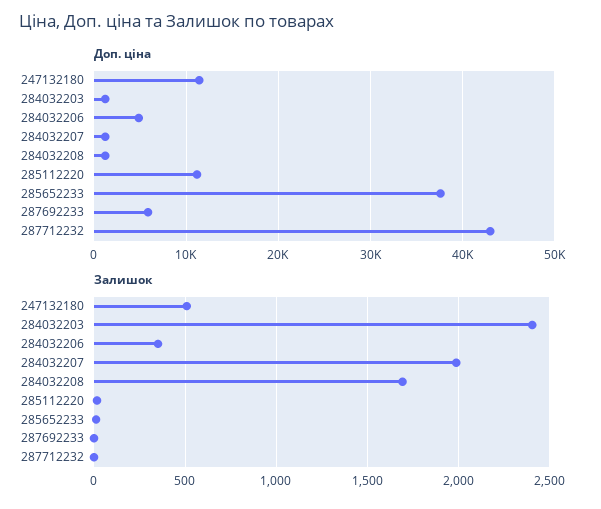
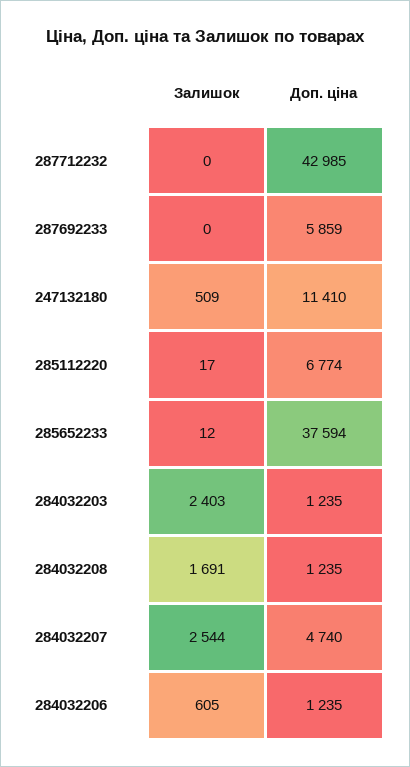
  {
    "Доп. ціна": {
      "247132180": 11410,
      "284032203": 1235,
-     "284032206": 5000,
+     "284032206": 1235,
-     "284032207": 1000,
+     "284032207": 4740,
      "284032208": 1235,
-     "285112220": 11000,
+     "285112220": 6774,
      "285652233": 37594,
      "287692233": 5859,
      "287712232": 42985
    },
    "Залишок": {
      "247132180": 509,
      "284032203": 2403,
-     "284032206": 350,
+     "284032206": 605,
-     "284032207": 2000,
+     "284032207": 2544,
      "284032208": 1691,
      "285112220": 17,
      "285652233": 12,
      "287692233": 0,
      "287712232": 0
    }
  }

